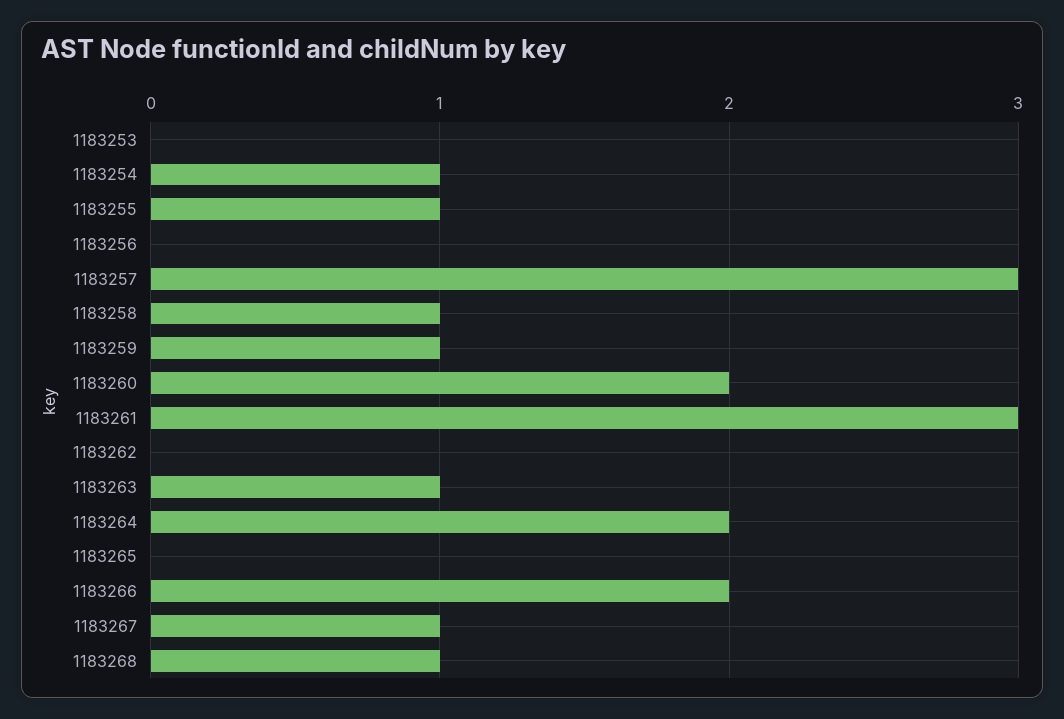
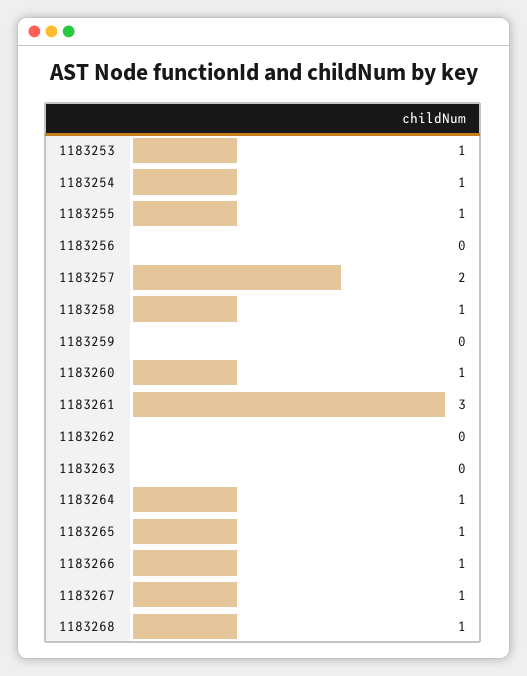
  {
-   "1183253": 0,
+   "1183253": 1,
    "1183254": 1,
    "1183255": 1,
    "1183256": 0,
-   "1183257": 3,
+   "1183257": 2,
    "1183258": 1,
-   "1183259": 1,
+   "1183259": 0,
-   "1183260": 2,
+   "1183260": 1,
    "1183261": 3,
    "1183262": 0,
-   "1183263": 1,
+   "1183263": 0,
-   "1183264": 2,
+   "1183264": 1,
-   "1183265": 0,
+   "1183265": 1,
-   "1183266": 2,
+   "1183266": 1,
    "1183267": 1,
    "1183268": 1
  }

